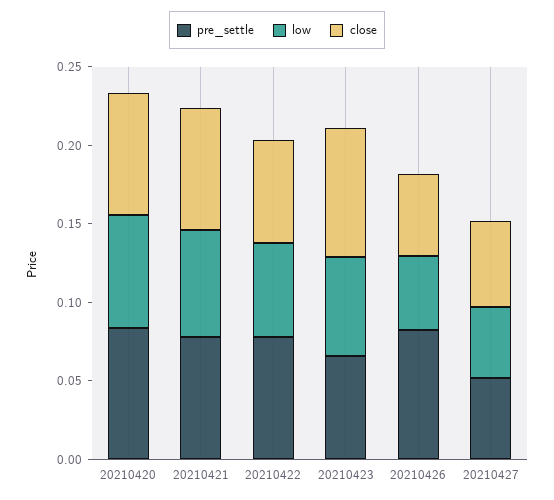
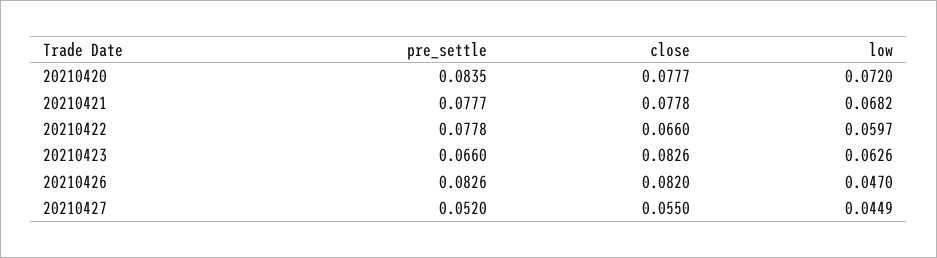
  {
    "pre_settle": {
      "20210420": 0.0835,
      "20210421": 0.0777,
      "20210422": 0.0778,
      "20210423": 0.066,
      "20210426": 0.0826,
      "20210427": 0.052
    },
    "low": {
      "20210420": 0.072,
      "20210421": 0.0682,
      "20210422": 0.0597,
      "20210423": 0.0626,
      "20210426": 0.047,
      "20210427": 0.0449
    },
    "close": {
      "20210420": 0.0777,
      "20210421": 0.0778,
      "20210422": 0.066,
      "20210423": 0.0826,
-     "20210426": 0.05,
+     "20210426": 0.082,
      "20210427": 0.055
    }
  }

